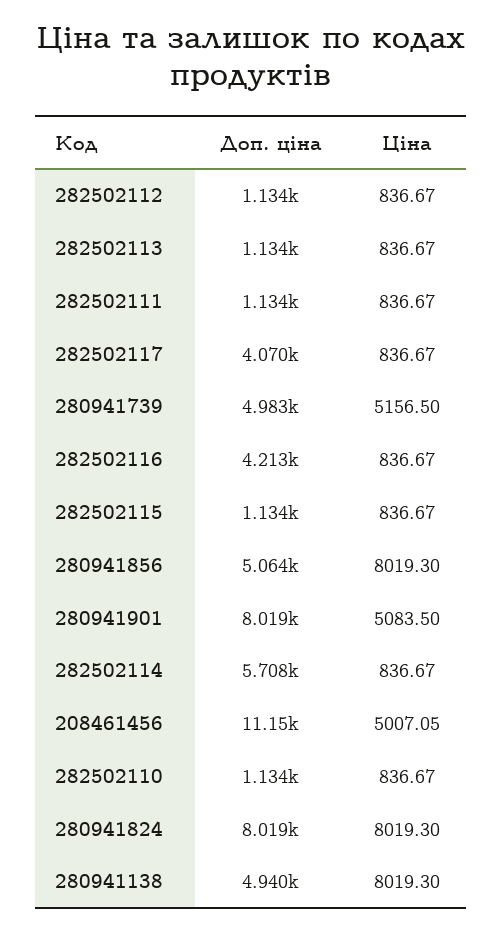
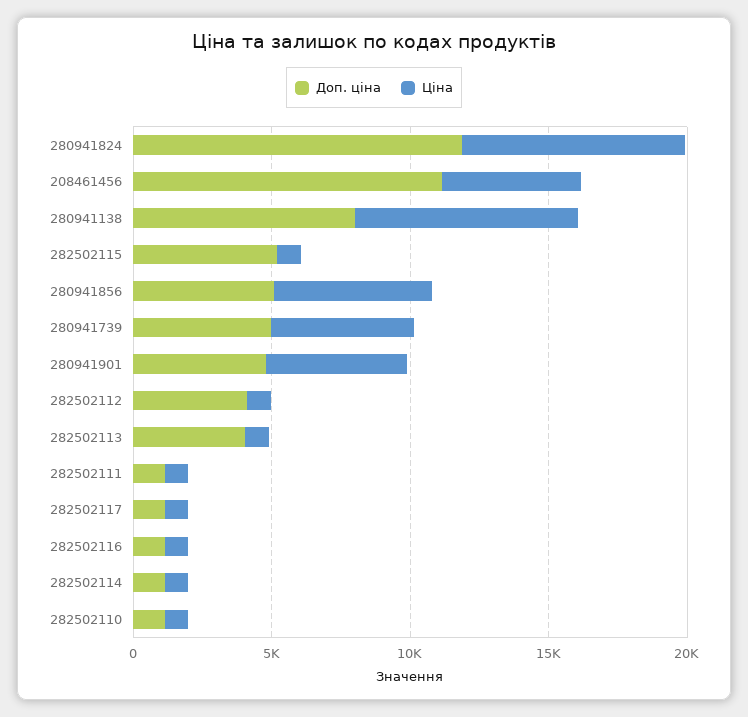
  {
    "Доп. ціна": {
-     "282502112": 1134,
+     "282502112": 4000,
-     "282502113": 1134,
+     "282502113": 4000,
      "282502111": 1134,
-     "282502117": 4070,
+     "282502117": 1000,
      "280941739": 4983,
-     "282502116": 4213,
+     "282502116": 1000,
-     "282502115": 1134,
+     "282502115": 5000,
      "280941856": 5064,
-     "280941901": 8019,
+     "280941901": 5000,
-     "282502114": 5708,
+     "282502114": 1000,
      "208461456": 11150,
      "282502110": 1134,
-     "280941824": 8019,
+     "280941824": 12000,
-     "280941138": 4940
+     "280941138": 8000
    },
    "Ціна": {
      "282502112": 836.67,
      "282502113": 836.67,
      "282502111": 836.67,
      "282502117": 836.67,
      "280941739": 5156.5,
      "282502116": 836.67,
      "282502115": 836.67,
-     "280941856": 8019.3,
+     "280941856": 6000,
      "280941901": 5083.5,
      "282502114": 836.67,
      "208461456": 5007.05,
      "282502110": 836.67,
      "280941824": 8019.3,
      "280941138": 8019.3
    }
  }

